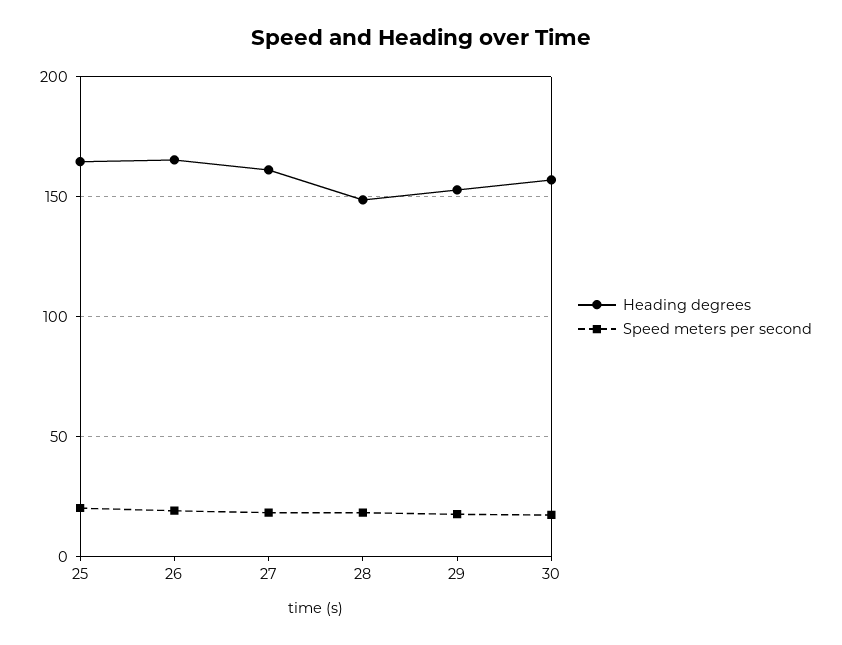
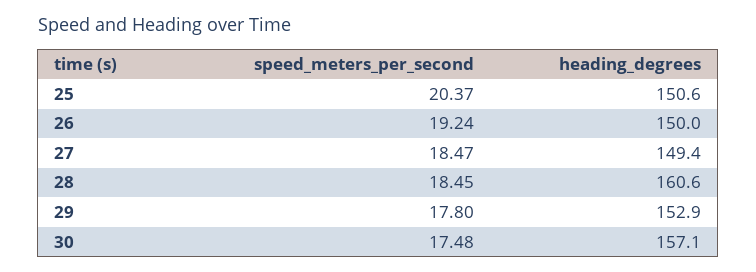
  {
    "Heading degrees": {
-     "25": 165,
+     "25": 150.6,
-     "26": 165,
+     "26": 150,
-     "27": 160,
+     "27": 149.4,
-     "28": 150,
+     "28": 160.6,
      "29": 152.9,
      "30": 157.1
    },
    "Speed meters per second": {
      "25": 20.37,
      "26": 19.24,
      "27": 18.47,
      "28": 18.45,
      "29": 17.8,
      "30": 17.48
    }
  }

